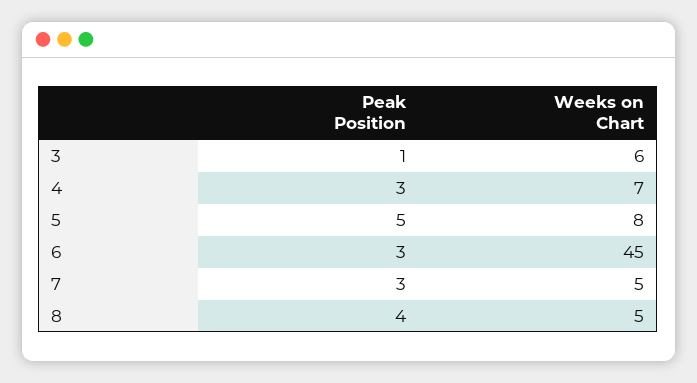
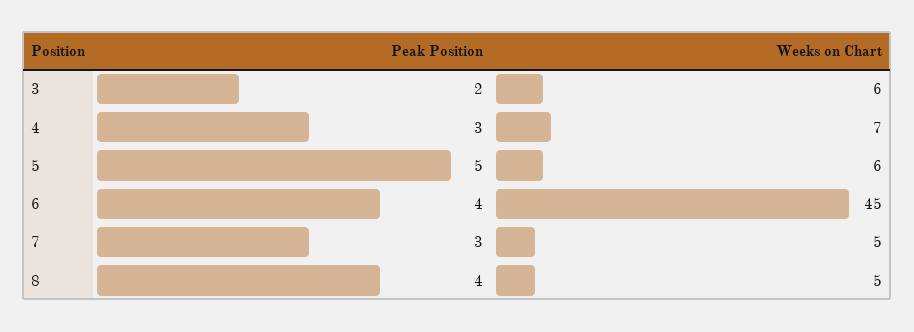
  {
    "Peak Position": {
-     "3": 1,
+     "3": 2,
      "4": 3,
      "5": 5,
-     "6": 3,
+     "6": 4,
      "7": 3,
      "8": 4
    },
    "Weeks on Chart": {
      "3": 6,
      "4": 7,
-     "5": 8,
+     "5": 6,
      "6": 45,
      "7": 5,
      "8": 5
    }
  }

